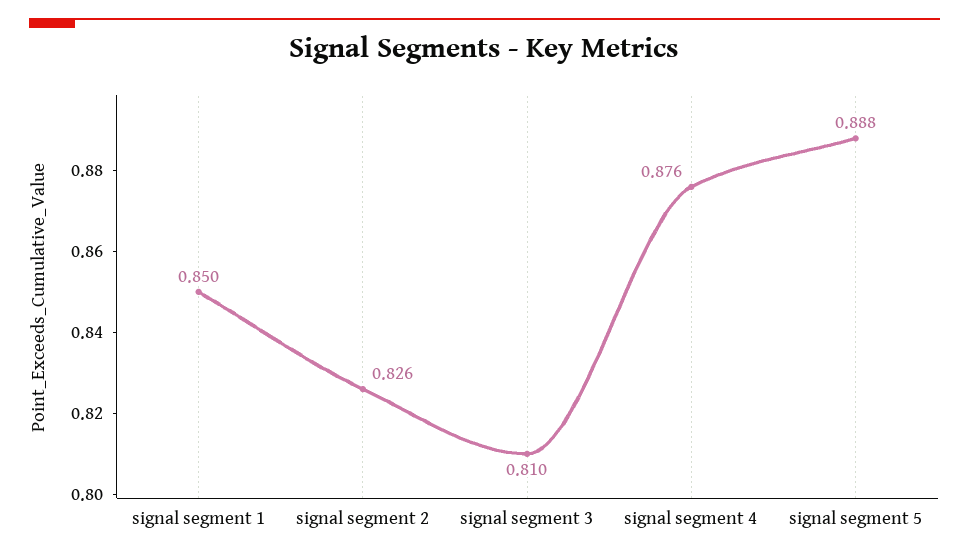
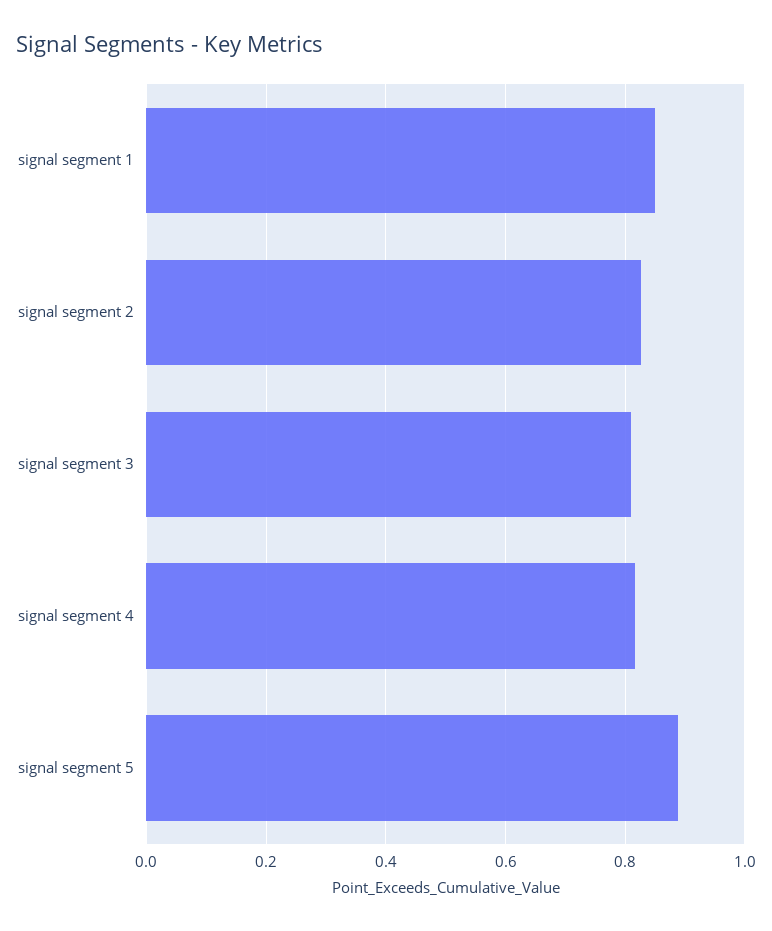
  {
    "signal segment 1": 0.85,
    "signal segment 2": 0.826,
    "signal segment 3": 0.81,
-   "signal segment 4": 0.876,
+   "signal segment 4": 0.82,
    "signal segment 5": 0.888
  }

